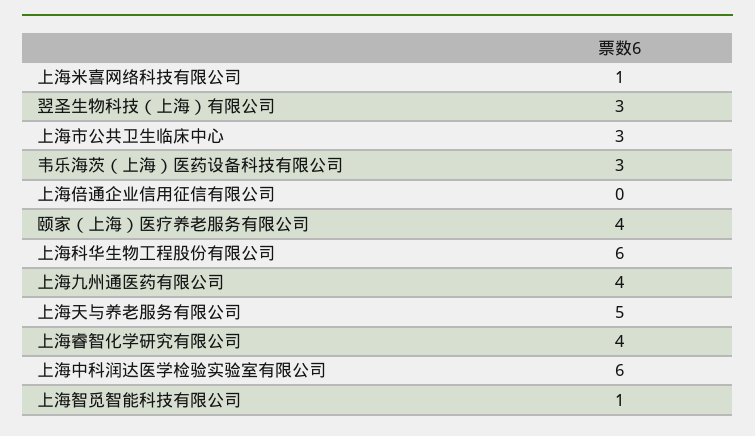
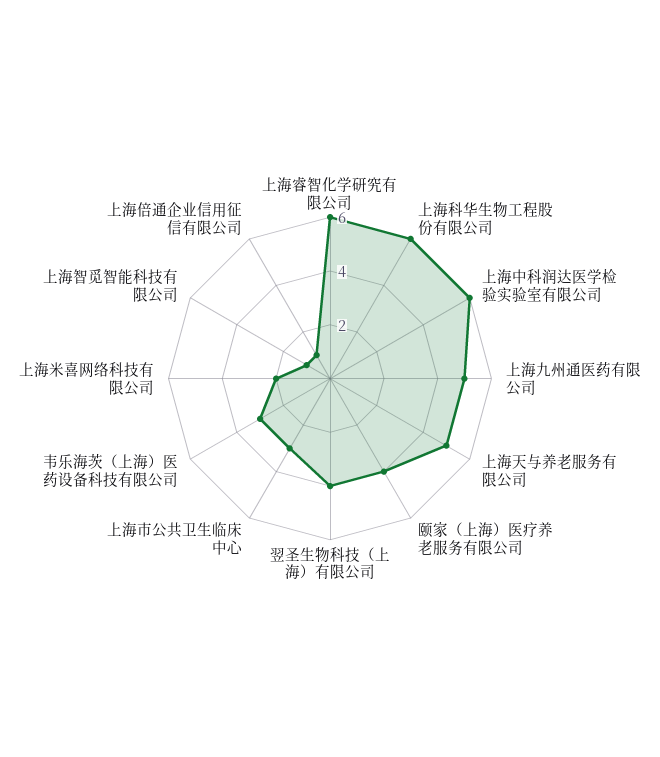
  {
-   "上海米喜网络科技有限公司": 1,
+   "上海米喜网络科技有限公司": 2,
-   "翌圣生物科技（上海）有限公司": 3,
+   "翌圣生物科技（上海）有限公司": 4,
    "上海市公共卫生临床中心": 3,
    "韦乐海茨（上海）医药设备科技有限公司": 3,
-   "上海倍通企业信用征信有限公司": 0,
+   "上海倍通企业信用征信有限公司": 1,
    "颐家（上海）医疗养老服务有限公司": 4,
    "上海科华生物工程股份有限公司": 6,
-   "上海九州通医药有限公司": 4,
+   "上海九州通医药有限公司": 5,
    "上海天与养老服务有限公司": 5,
-   "上海睿智化学研究有限公司": 4,
+   "上海睿智化学研究有限公司": 6,
    "上海中科润达医学检验实验室有限公司": 6,
    "上海智觅智能科技有限公司": 1
  }

